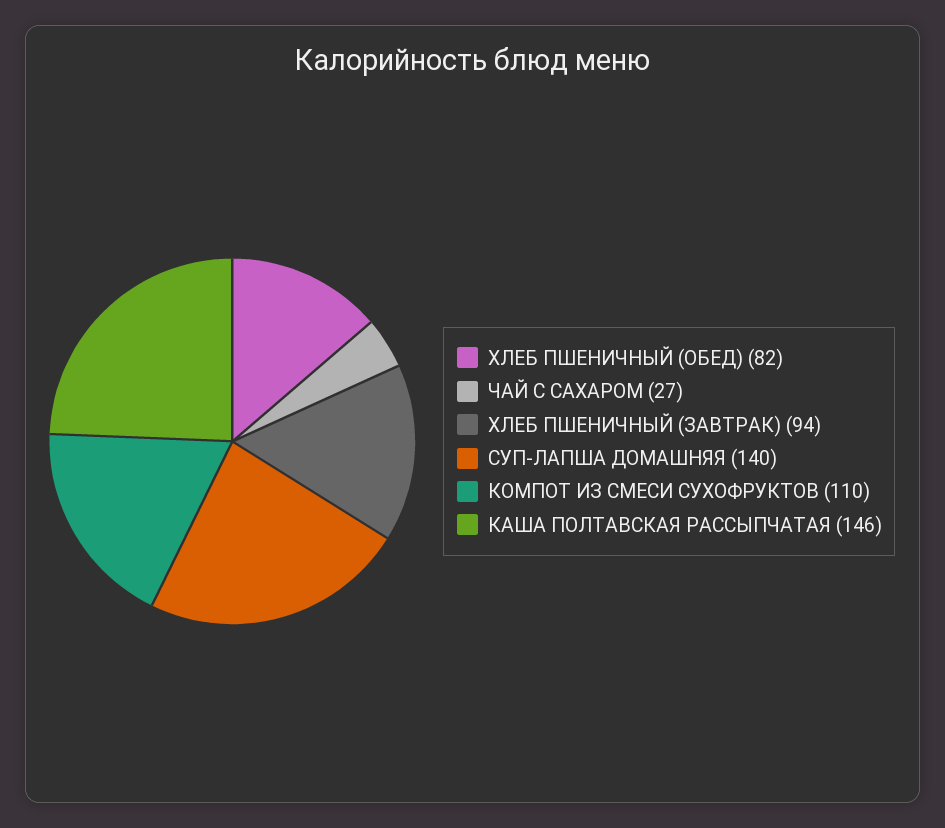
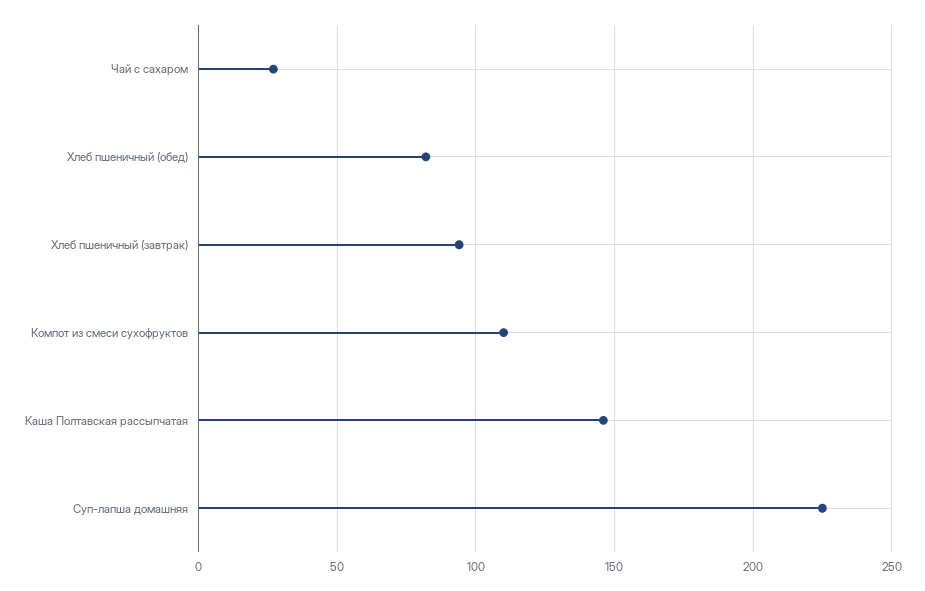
  {
    "ХЛЕБ ПШЕНИЧНЫЙ (ОБЕД)": 82,
    "ЧАЙ С САХАРОМ": 27,
    "ХЛЕБ ПШЕНИЧНЫЙ (ЗАВТРАК)": 94,
-   "СУП-ЛАПША ДОМАШНЯЯ": 140,
+   "СУП-ЛАПША ДОМАШНЯЯ": 225,
    "КОМПОТ ИЗ СМЕСИ СУХОФРУКТОВ": 110,
    "КАША ПОЛТАВСКАЯ РАССЫПЧАТАЯ": 146
  }

